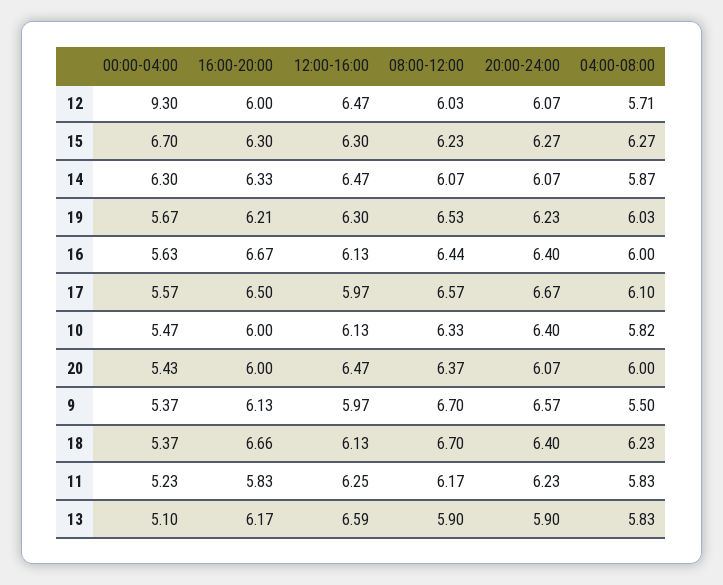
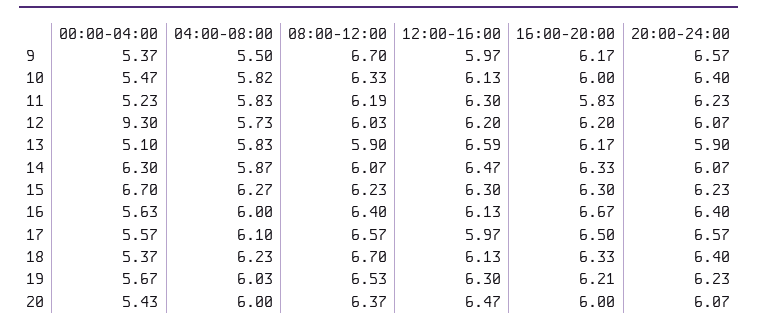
  {
    "00:00-04:00": {
      "12": 9.3,
      "15": 6.7,
      "14": 6.3,
      "19": 5.67,
      "16": 5.63,
      "17": 5.57,
      "10": 5.47,
      "20": 5.43,
      "9": 5.37,
      "18": 5.37,
      "11": 5.23,
      "13": 5.1
    },
    "16:00-20:00": {
-     "12": 6,
+     "12": 6.2,
      "15": 6.3,
      "14": 6.33,
      "19": 6.21,
      "16": 6.67,
      "17": 6.5,
      "10": 6,
      "20": 6,
-     "9": 6.13,
+     "9": 6.17,
-     "18": 6.66,
+     "18": 6.33,
      "11": 5.83,
      "13": 6.17
    },
    "12:00-16:00": {
-     "12": 6.47,
+     "12": 6.2,
      "15": 6.3,
      "14": 6.47,
      "19": 6.3,
      "16": 6.13,
      "17": 5.97,
      "10": 6.13,
      "20": 6.47,
      "9": 5.97,
      "18": 6.13,
-     "11": 6.25,
+     "11": 6.3,
      "13": 6.59
    },
    "08:00-12:00": {
      "12": 6.03,
      "15": 6.23,
      "14": 6.07,
      "19": 6.53,
-     "16": 6.44,
+     "16": 6.4,
      "17": 6.57,
      "10": 6.33,
      "20": 6.37,
      "9": 6.7,
      "18": 6.7,
-     "11": 6.17,
+     "11": 6.19,
      "13": 5.9
    },
    "20:00-24:00": {
      "12": 6.07,
-     "15": 6.27,
+     "15": 6.23,
      "14": 6.07,
      "19": 6.23,
      "16": 6.4,
-     "17": 6.67,
+     "17": 6.57,
      "10": 6.4,
      "20": 6.07,
      "9": 6.57,
      "18": 6.4,
      "11": 6.23,
      "13": 5.9
    },
    "04:00-08:00": {
-     "12": 5.71,
+     "12": 5.73,
      "15": 6.27,
      "14": 5.87,
      "19": 6.03,
      "16": 6,
      "17": 6.1,
      "10": 5.82,
      "20": 6,
      "9": 5.5,
      "18": 6.23,
      "11": 5.83,
      "13": 5.83
    }
  }

